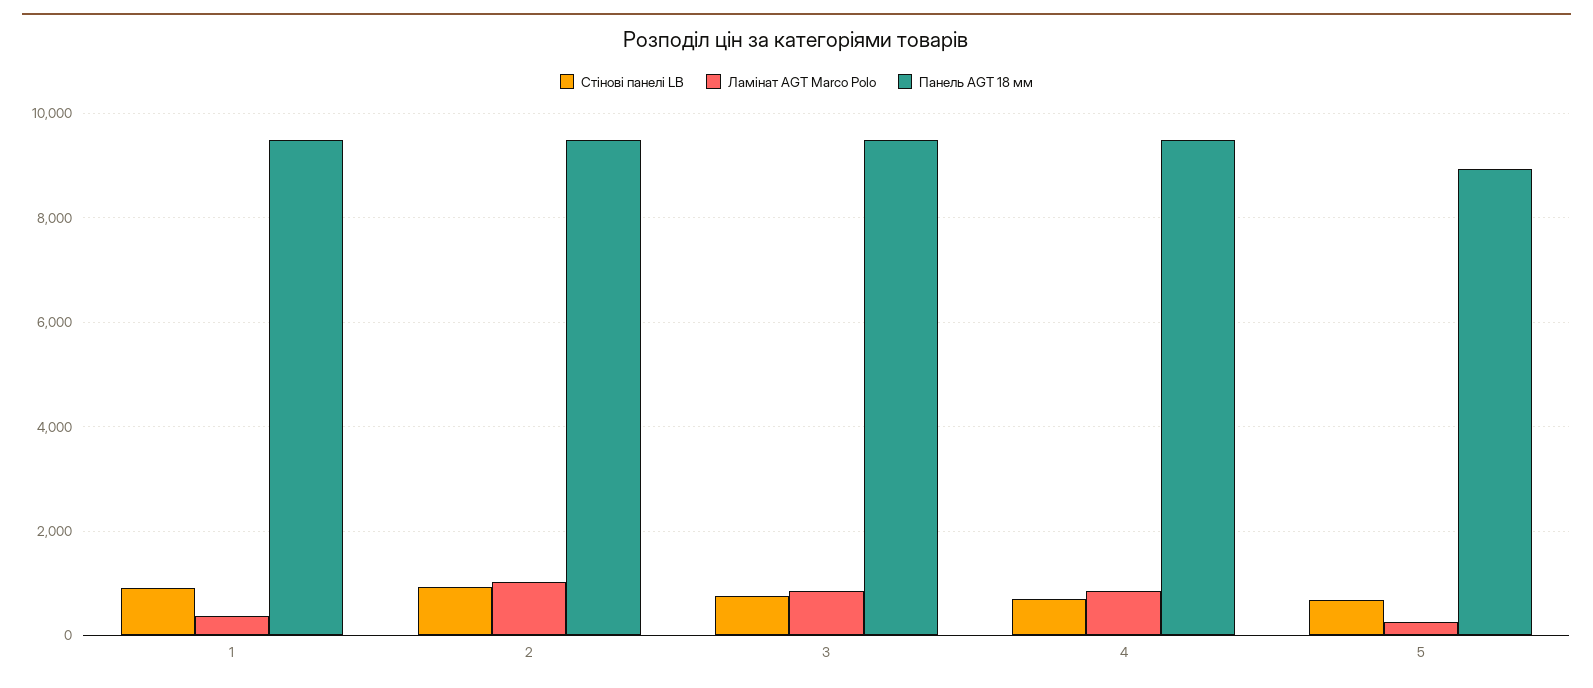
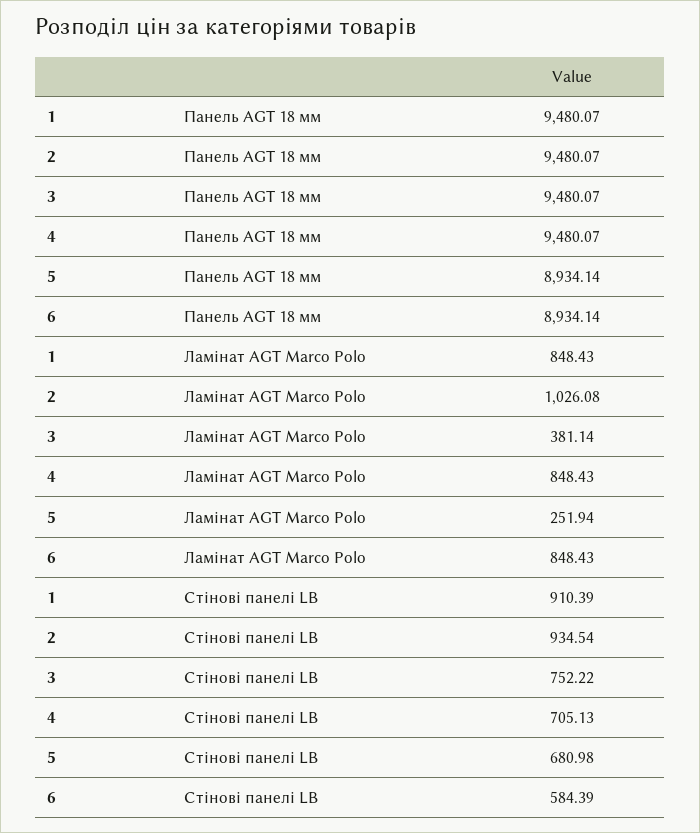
  {
    "Стінові панелі LB": {
      "1": 910.39,
      "2": 934.54,
      "3": 752.22,
      "4": 705.13,
-     "5": 680.98
+     "5": 680.98,
+     "6": 584.39
    },
    "Ламінат AGT Marco Polo": {
-     "1": 400,
+     "1": 848.43,
      "2": 1026.08,
-     "3": 800,
+     "3": 381.14,
      "4": 848.43,
-     "5": 251.94
+     "5": 251.94,
+     "6": 848.43
    },
    "Панель AGT 18 мм": {
      "1": 9480.07,
      "2": 9480.07,
      "3": 9480.07,
      "4": 9480.07,
-     "5": 8934.14
+     "5": 8934.14,
+     "6": 8934.14
    }
  }

